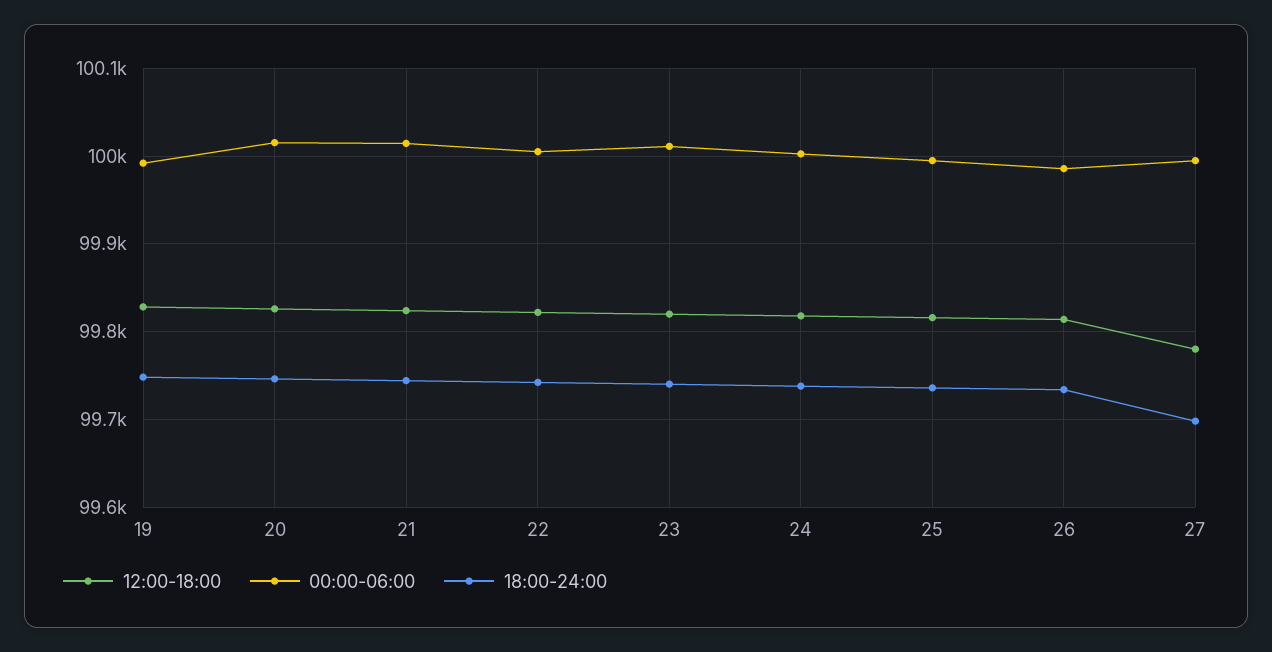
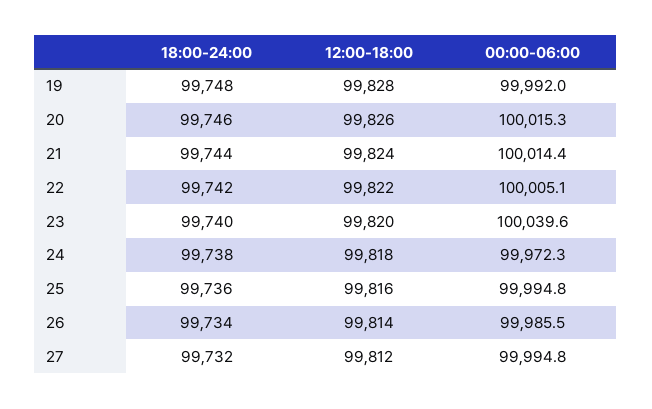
  {
    "12:00-18:00": {
      "19": 99828,
      "20": 99826,
      "21": 99824,
      "22": 99822,
      "23": 99820,
      "24": 99818,
      "25": 99816,
      "26": 99814,
-     "27": 99780
+     "27": 99812
    },
    "00:00-06:00": {
      "19": 99992,
      "20": 100015.3,
      "21": 100014.4,
      "22": 100005.1,
-     "23": 100010,
+     "23": 100039.6,
-     "24": 100000,
+     "24": 99972.3,
      "25": 99994.8,
      "26": 99985.5,
      "27": 99994.8
    },
    "18:00-24:00": {
      "19": 99748,
      "20": 99746,
      "21": 99744,
      "22": 99742,
      "23": 99740,
      "24": 99738,
      "25": 99736,
      "26": 99734,
-     "27": 99700
+     "27": 99732
    }
  }

